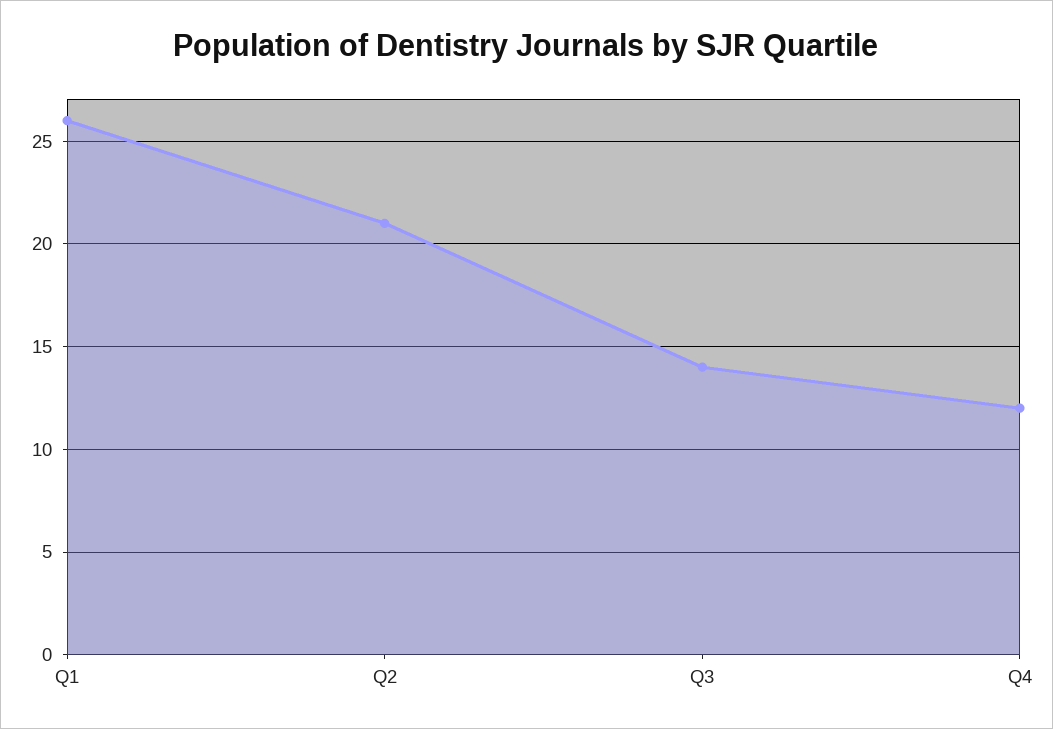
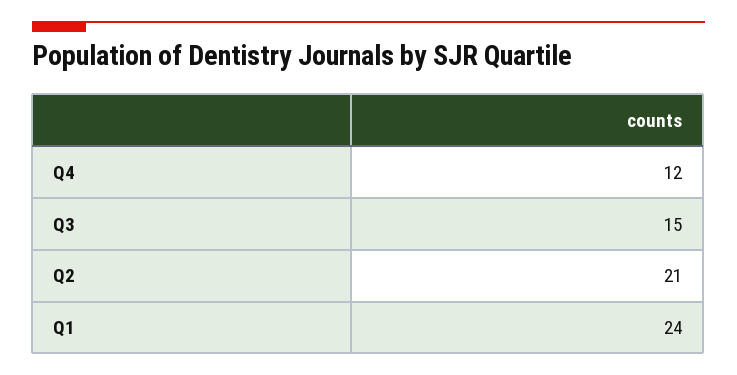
  {
-   "Q1": 26,
+   "Q1": 24,
    "Q2": 21,
-   "Q3": 14,
+   "Q3": 15,
    "Q4": 12
  }

